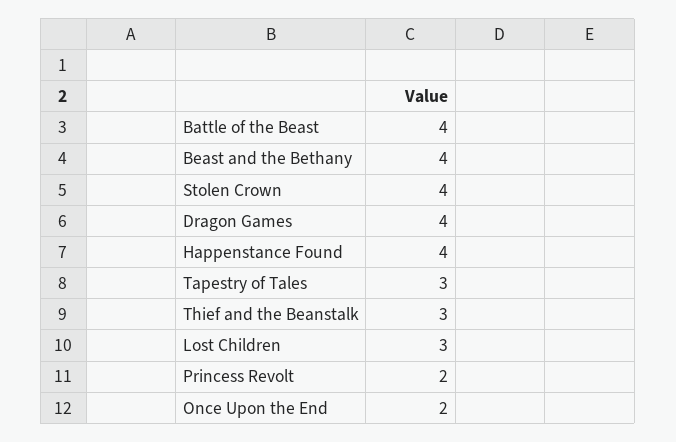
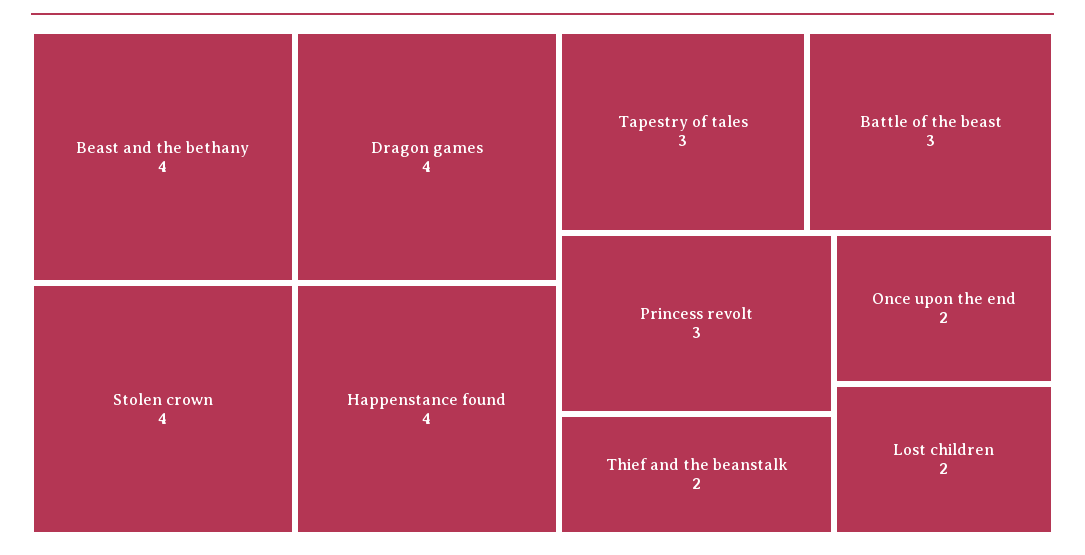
  {
-   "Battle of the Beast": 4,
+   "Battle of the Beast": 3,
    "Beast and the Bethany": 4,
    "Stolen Crown": 4,
    "Dragon Games": 4,
    "Happenstance Found": 4,
    "Tapestry of Tales": 3,
-   "Thief and the Beanstalk": 3,
+   "Thief and the Beanstalk": 2,
-   "Lost Children": 3,
+   "Lost Children": 2,
-   "Princess Revolt": 2,
+   "Princess Revolt": 3,
    "Once Upon the End": 2
  }

